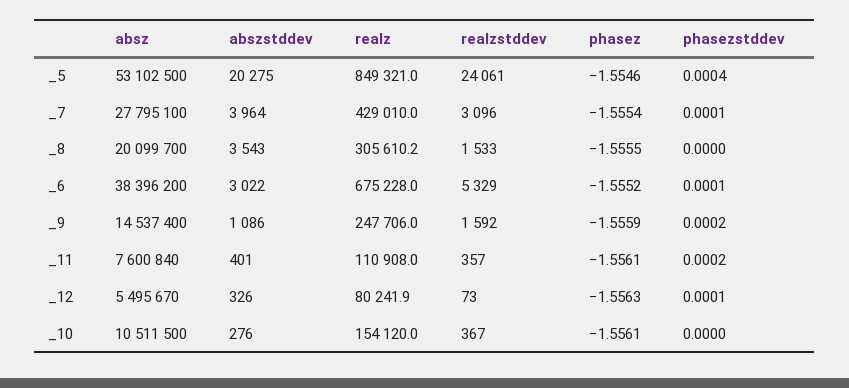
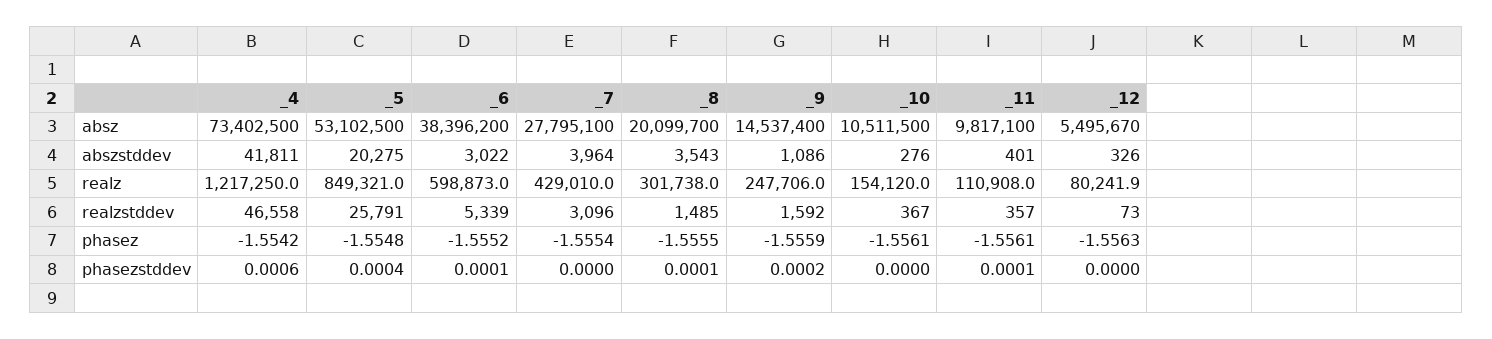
  {
    "absz": {
      "_5": 53102500,
      "_7": 27795100,
      "_8": 20099700,
      "_6": 38396200,
      "_9": 14537400,
-     "_11": 7600840,
+     "_11": 9817100,
      "_12": 5495670,
-     "_10": 10511500
+     "_10": 10511500,
+     "_4": 73402500
    },
    "abszstddev": {
      "_5": 20275,
      "_7": 3964,
      "_8": 3543,
      "_6": 3022,
      "_9": 1086,
      "_11": 401,
      "_12": 326,
-     "_10": 276
+     "_10": 276,
+     "_4": 41811
    },
    "realz": {
      "_5": 849321,
      "_7": 429010,
-     "_8": 305610.2,
+     "_8": 301738,
-     "_6": 675228,
+     "_6": 598873,
      "_9": 247706,
      "_11": 110908,
      "_12": 80241.9,
-     "_10": 154120
+     "_10": 154120,
+     "_4": 1217250
    },
    "realzstddev": {
-     "_5": 24061,
+     "_5": 25791,
      "_7": 3096,
-     "_8": 1533,
+     "_8": 1485,
-     "_6": 5329,
+     "_6": 5339,
      "_9": 1592,
      "_11": 357,
      "_12": 73,
-     "_10": 367
+     "_10": 367,
+     "_4": 46558
    },
    "phasez": {
-     "_5": -1.5546,
+     "_5": -1.5548,
      "_7": -1.5554,
      "_8": -1.5555,
      "_6": -1.5552,
      "_9": -1.5559,
      "_11": -1.5561,
      "_12": -1.5563,
-     "_10": -1.5561
+     "_10": -1.5561,
+     "_4": -1.5542
    },
    "phasezstddev": {
      "_5": 0.0004,
-     "_7": 0.0001,
+     "_7": 0,
-     "_8": 0,
+     "_8": 0.0001,
      "_6": 0.0001,
      "_9": 0.0002,
-     "_11": 0.0002,
+     "_11": 0.0001,
-     "_12": 0.0001,
+     "_12": 0,
-     "_10": 0
+     "_10": 0,
+     "_4": 0.0006
    }
  }

